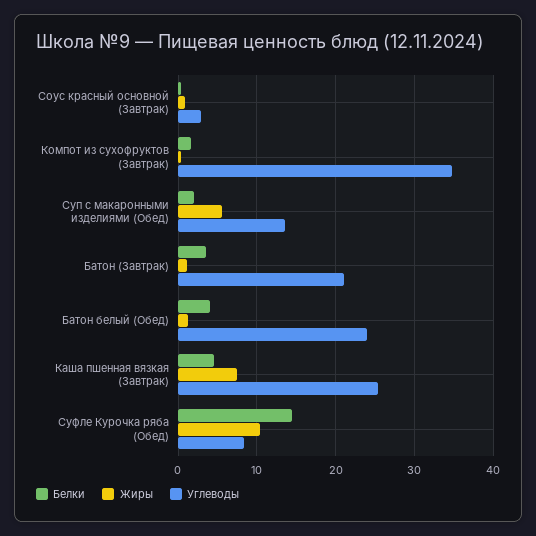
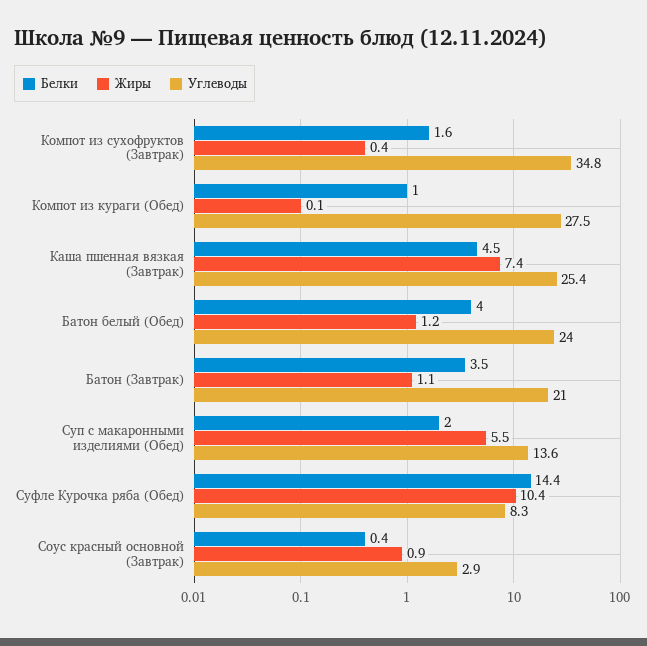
  {
    "Белки": {
      "Соус красный основной (Завтрак)": 0.4,
      "Компот из сухофруктов (Завтрак)": 1.6,
      "Суп с макаронными изделиями (Обед)": 2,
      "Батон (Завтрак)": 3.5,
      "Батон белый (Обед)": 4,
      "Каша пшенная вязкая (Завтрак)": 4.5,
-     "Суфле Курочка ряба (Обед)": 14.4
+     "Суфле Курочка ряба (Обед)": 14.4,
+     "Компот из кураги (Обед)": 1
    },
    "Жиры": {
      "Соус красный основной (Завтрак)": 0.9,
      "Компот из сухофруктов (Завтрак)": 0.4,
      "Суп с макаронными изделиями (Обед)": 5.5,
      "Батон (Завтрак)": 1.1,
      "Батон белый (Обед)": 1.2,
      "Каша пшенная вязкая (Завтрак)": 7.4,
-     "Суфле Курочка ряба (Обед)": 10.4
+     "Суфле Курочка ряба (Обед)": 10.4,
+     "Компот из кураги (Обед)": 0.1
    },
    "Углеводы": {
      "Соус красный основной (Завтрак)": 2.9,
      "Компот из сухофруктов (Завтрак)": 34.8,
      "Суп с макаронными изделиями (Обед)": 13.6,
      "Батон (Завтрак)": 21,
      "Батон белый (Обед)": 24,
      "Каша пшенная вязкая (Завтрак)": 25.4,
-     "Суфле Курочка ряба (Обед)": 8.3
+     "Суфле Курочка ряба (Обед)": 8.3,
+     "Компот из кураги (Обед)": 27.5
    }
  }

